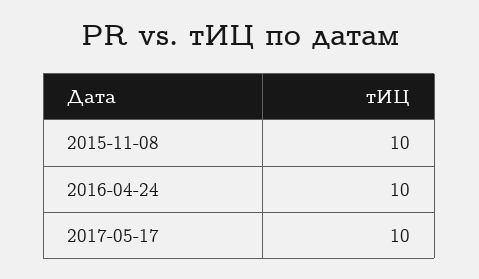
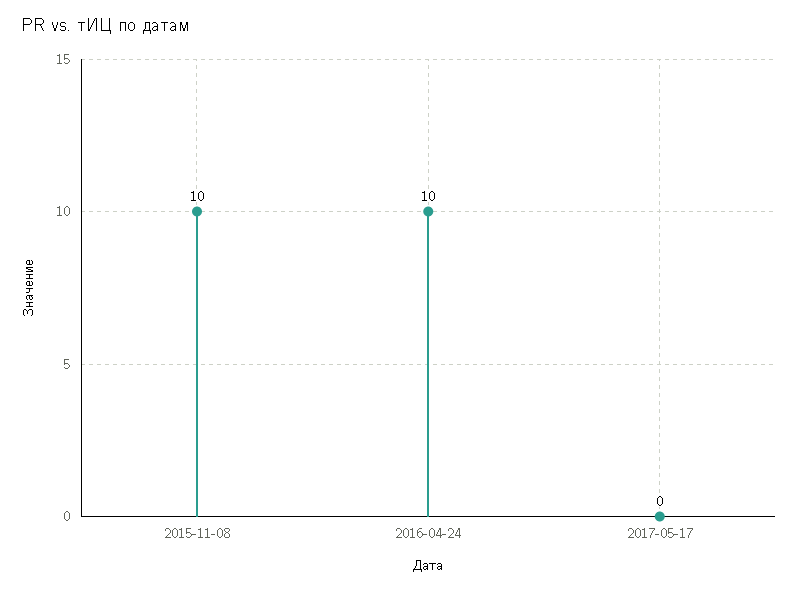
  {
    "2015-11-08": 10,
    "2016-04-24": 10,
-   "2017-05-17": 10
+   "2017-05-17": 0
  }

